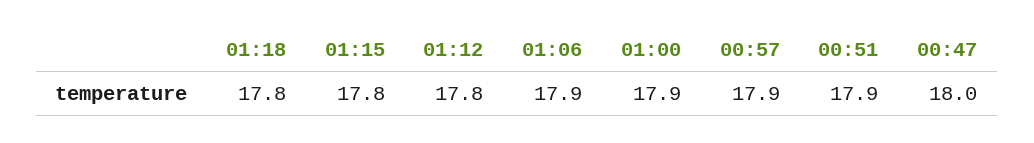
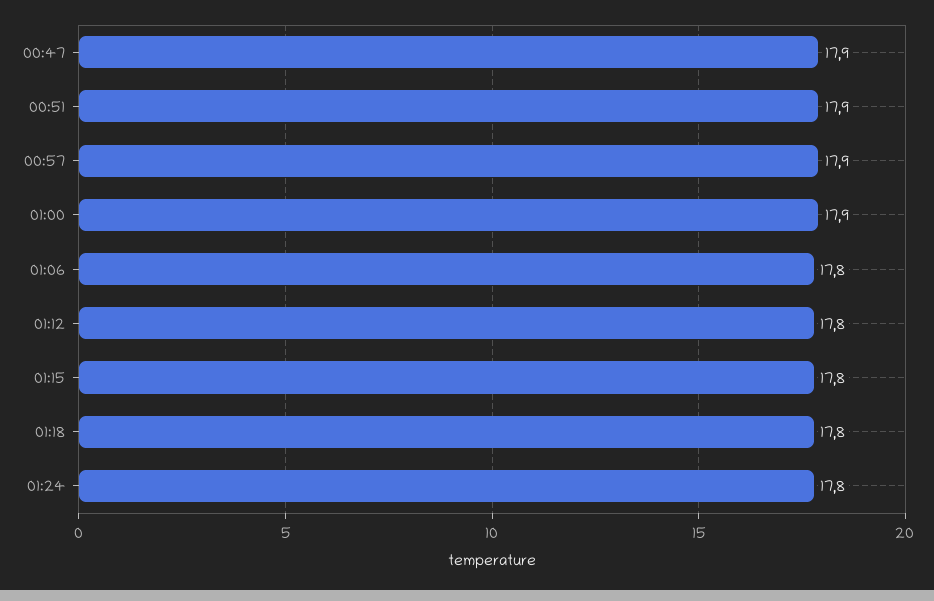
  {
    "01:18": 17.8,
    "01:15": 17.8,
    "01:12": 17.8,
-   "01:06": 17.9,
+   "01:06": 17.8,
    "01:00": 17.9,
    "00:57": 17.9,
    "00:51": 17.9,
-   "00:47": 18
+   "00:47": 17.9,
+   "01:24": 17.8
  }

